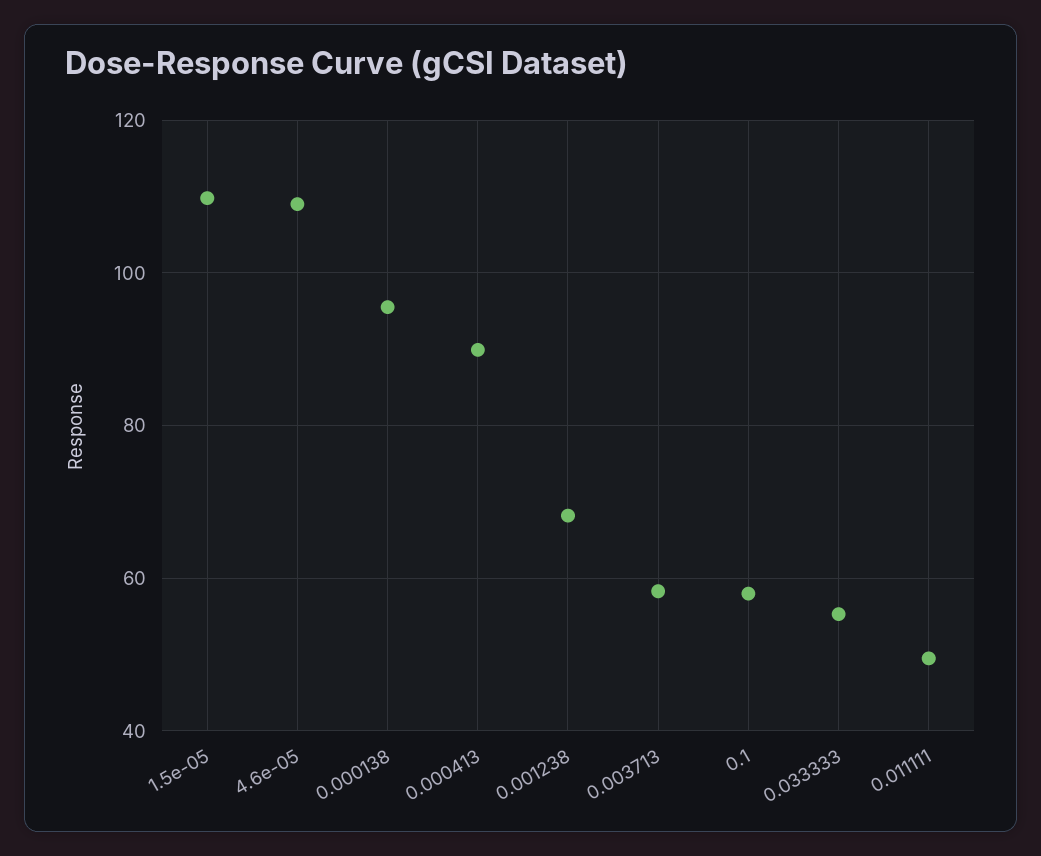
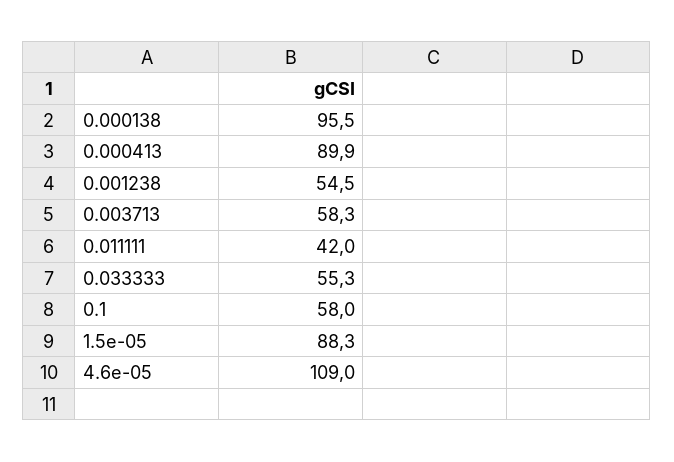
  {
-   "1.5e-05": 110,
+   "1.5e-05": 88.3,
    "4.6e-05": 109,
    "0.000138": 95.5,
    "0.000413": 89.9,
-   "0.001238": 68,
+   "0.001238": 54.5,
    "0.003713": 58.3,
    "0.1": 58,
    "0.033333": 55.3,
-   "0.011111": 50
+   "0.011111": 42
  }

